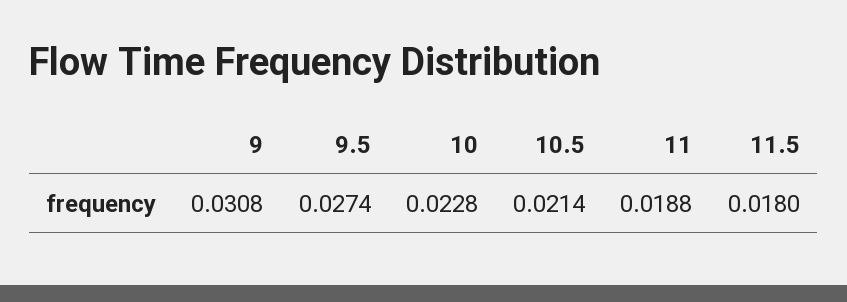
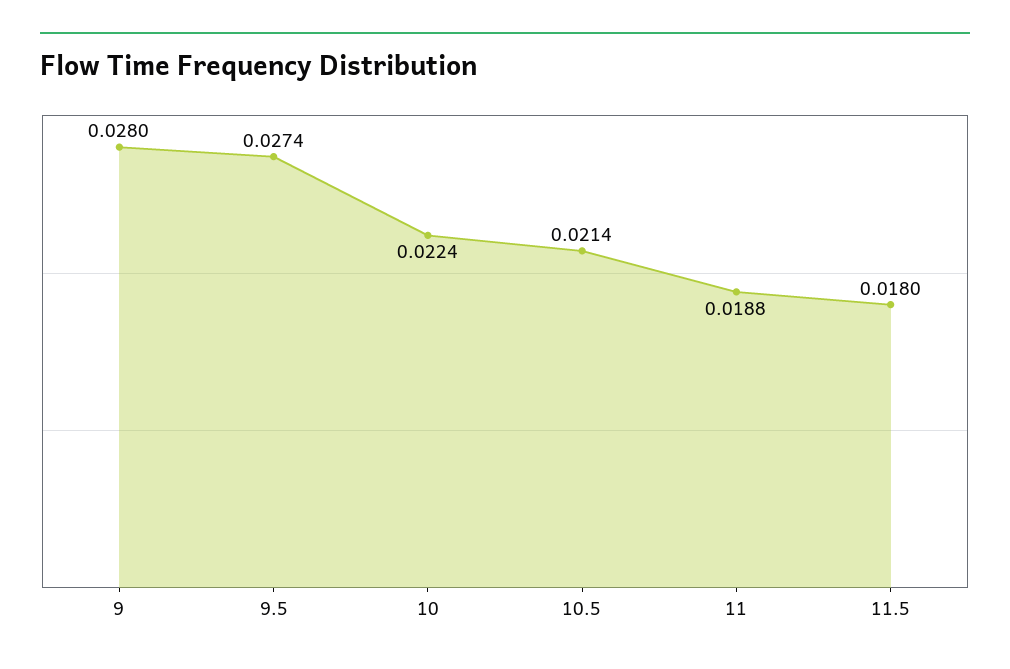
  {
-   "9": 0.0308,
+   "9": 0.028,
    "9.5": 0.0274,
-   "10": 0.0228,
+   "10": 0.0224,
    "10.5": 0.0214,
    "11": 0.0188,
    "11.5": 0.018
  }

